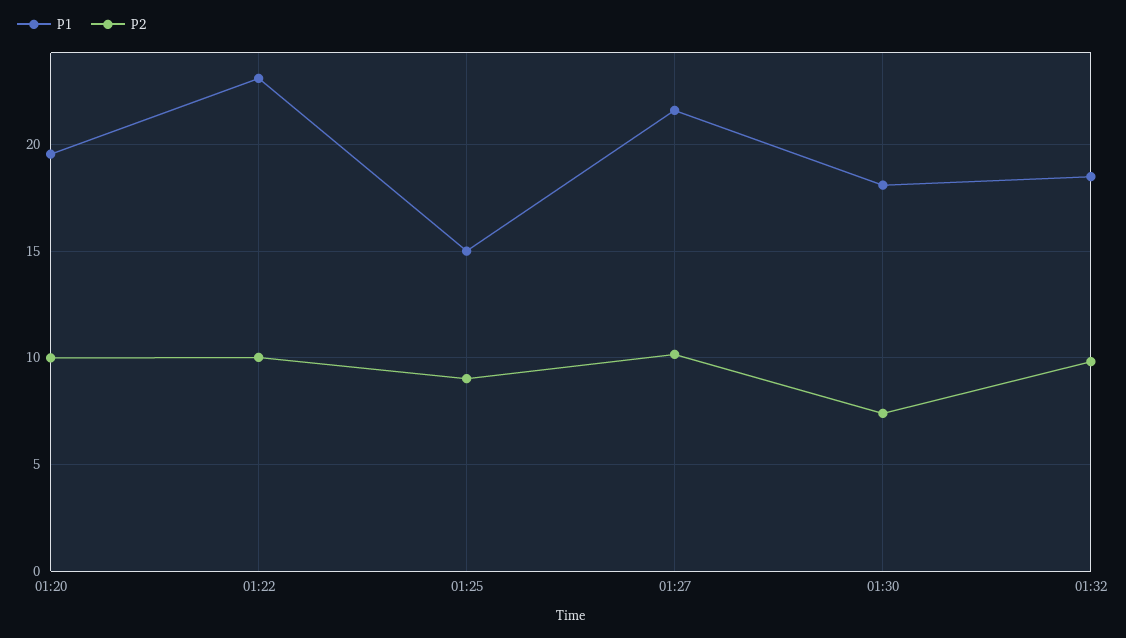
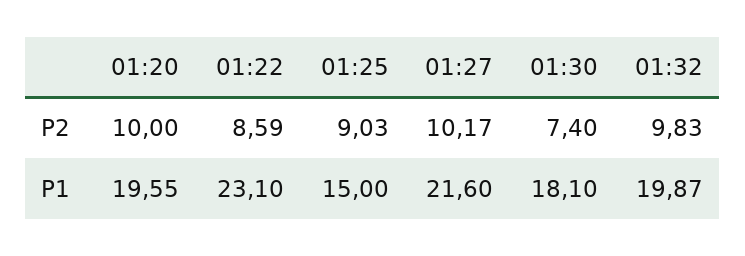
  {
    "P1": {
      "01:20": 19.55,
      "01:22": 23.1,
      "01:25": 15,
      "01:27": 21.6,
      "01:30": 18.1,
-     "01:32": 18.5
+     "01:32": 19.87
    },
    "P2": {
      "01:20": 10,
-     "01:22": 10,
+     "01:22": 8.59,
      "01:25": 9.03,
      "01:27": 10.17,
      "01:30": 7.4,
      "01:32": 9.83
    }
  }

